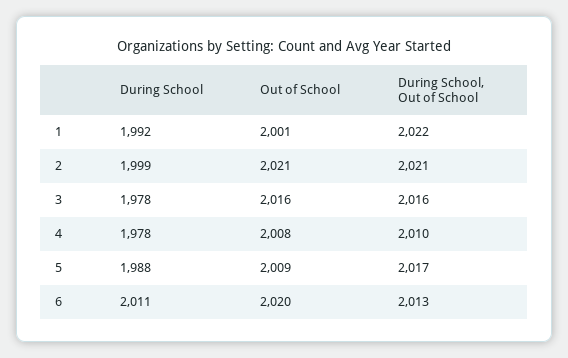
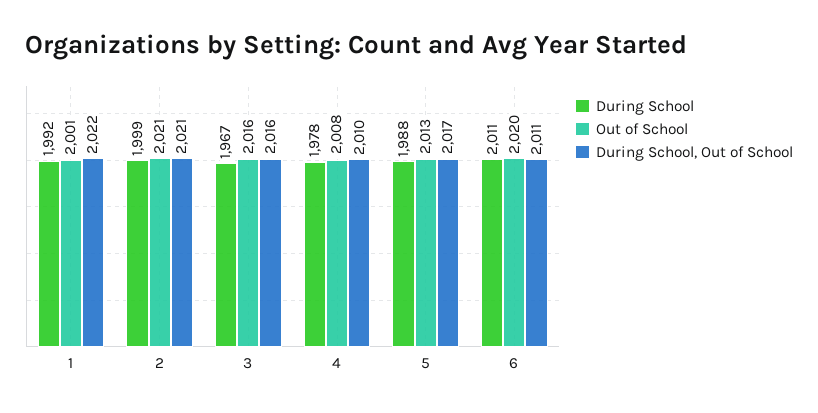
  {
    "During School": {
      "1": 1992,
      "2": 1999,
-     "3": 1978,
+     "3": 1967,
      "4": 1978,
      "5": 1988,
      "6": 2011
    },
    "Out of School": {
      "1": 2001,
      "2": 2021,
      "3": 2016,
      "4": 2008,
-     "5": 2009,
+     "5": 2013,
      "6": 2020
    },
    "During School, Out of School": {
      "1": 2022,
      "2": 2021,
      "3": 2016,
      "4": 2010,
      "5": 2017,
-     "6": 2013
+     "6": 2011
    }
  }

